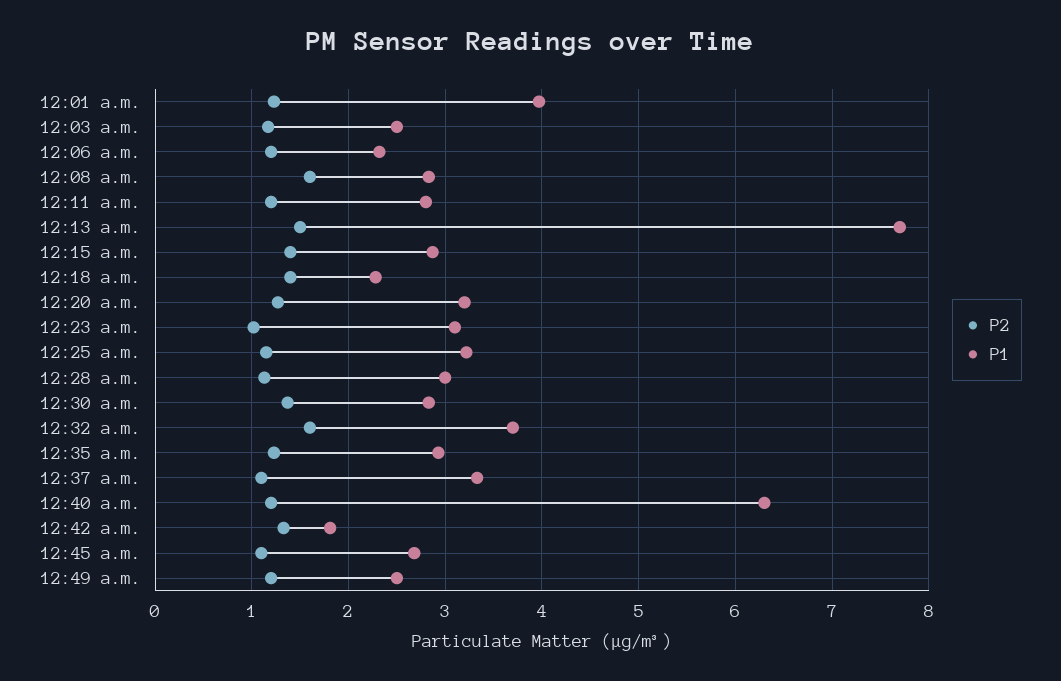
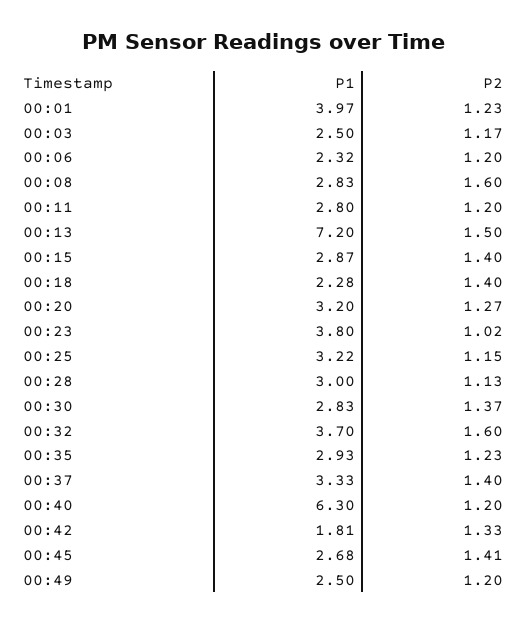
  {
    "P2": {
      "12:01 a.m.": 1.23,
      "12:03 a.m.": 1.17,
      "12:06 a.m.": 1.2,
      "12:08 a.m.": 1.6,
      "12:11 a.m.": 1.2,
      "12:13 a.m.": 1.5,
      "12:15 a.m.": 1.4,
      "12:18 a.m.": 1.4,
      "12:20 a.m.": 1.27,
      "12:23 a.m.": 1.02,
      "12:25 a.m.": 1.15,
      "12:28 a.m.": 1.13,
      "12:30 a.m.": 1.37,
      "12:32 a.m.": 1.6,
      "12:35 a.m.": 1.23,
-     "12:37 a.m.": 1.1,
+     "12:37 a.m.": 1.4,
      "12:40 a.m.": 1.2,
      "12:42 a.m.": 1.33,
-     "12:45 a.m.": 1.1,
+     "12:45 a.m.": 1.41,
      "12:49 a.m.": 1.2
    },
    "P1": {
      "12:01 a.m.": 3.97,
      "12:03 a.m.": 2.5,
      "12:06 a.m.": 2.32,
      "12:08 a.m.": 2.83,
      "12:11 a.m.": 2.8,
-     "12:13 a.m.": 7.7,
+     "12:13 a.m.": 7.2,
      "12:15 a.m.": 2.87,
      "12:18 a.m.": 2.28,
      "12:20 a.m.": 3.2,
-     "12:23 a.m.": 3.1,
+     "12:23 a.m.": 3.8,
      "12:25 a.m.": 3.22,
      "12:28 a.m.": 3,
      "12:30 a.m.": 2.83,
      "12:32 a.m.": 3.7,
      "12:35 a.m.": 2.93,
      "12:37 a.m.": 3.33,
      "12:40 a.m.": 6.3,
      "12:42 a.m.": 1.81,
      "12:45 a.m.": 2.68,
      "12:49 a.m.": 2.5
    }
  }

